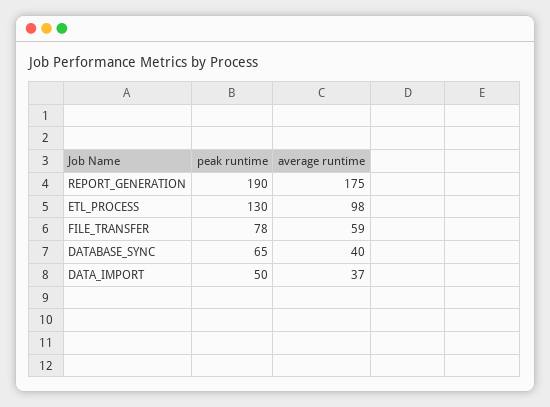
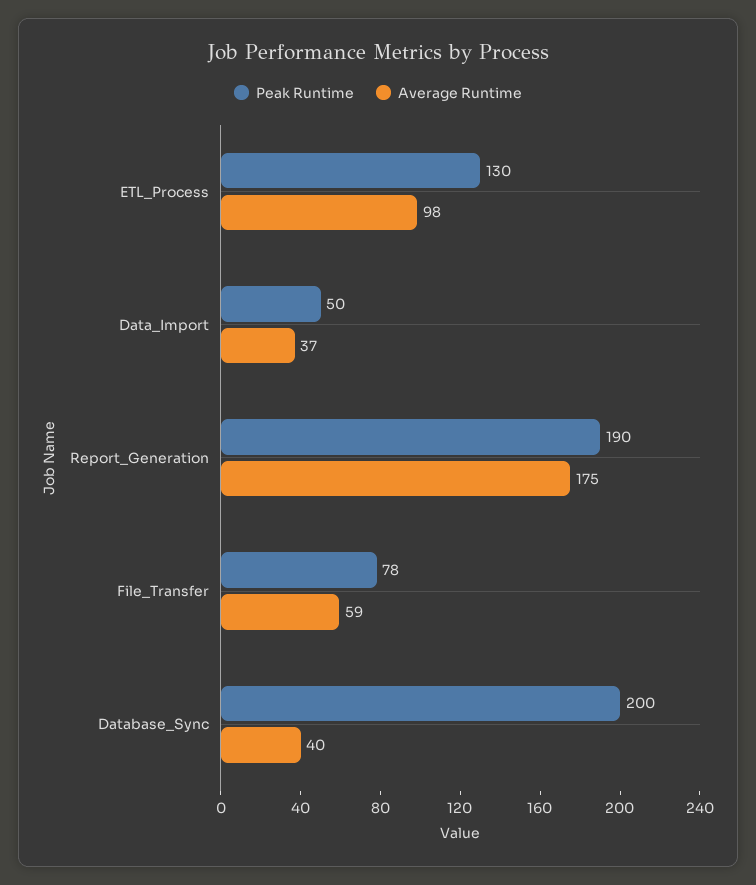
  {
    "peak runtime": {
      "REPORT_GENERATION": 190,
      "ETL_PROCESS": 130,
      "FILE_TRANSFER": 78,
-     "DATABASE_SYNC": 65,
+     "DATABASE_SYNC": 200,
      "DATA_IMPORT": 50
    },
    "average runtime": {
      "REPORT_GENERATION": 175,
      "ETL_PROCESS": 98,
      "FILE_TRANSFER": 59,
      "DATABASE_SYNC": 40,
      "DATA_IMPORT": 37
    }
  }

